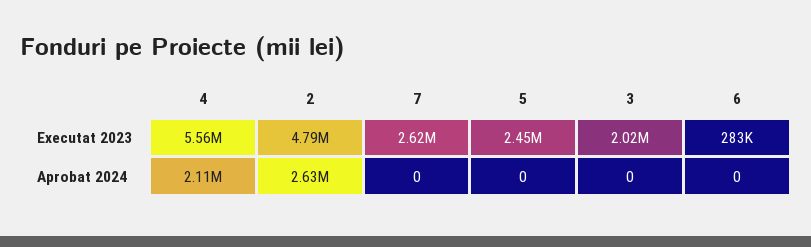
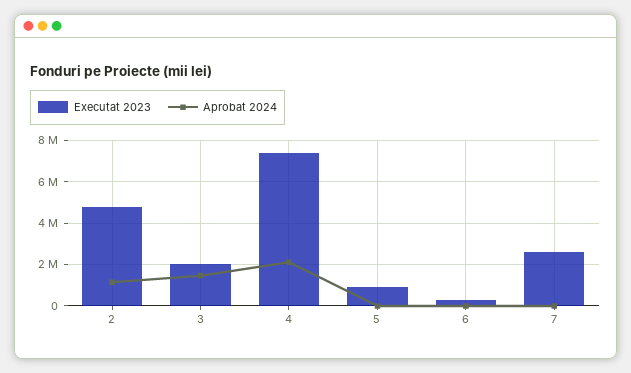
  {
    "Executat 2023": {
-     "4": 5560000,
+     "4": 7500000,
      "2": 4790000,
      "7": 2620000,
-     "5": 2450000,
+     "5": 1000000,
      "3": 2020000,
      "6": 283000
    },
    "Aprobat 2024": {
      "4": 2110000,
-     "2": 2630000,
+     "2": 1000000,
      "7": 0,
      "5": 0,
-     "3": 0,
+     "3": 1500000,
      "6": 0
    }
  }

